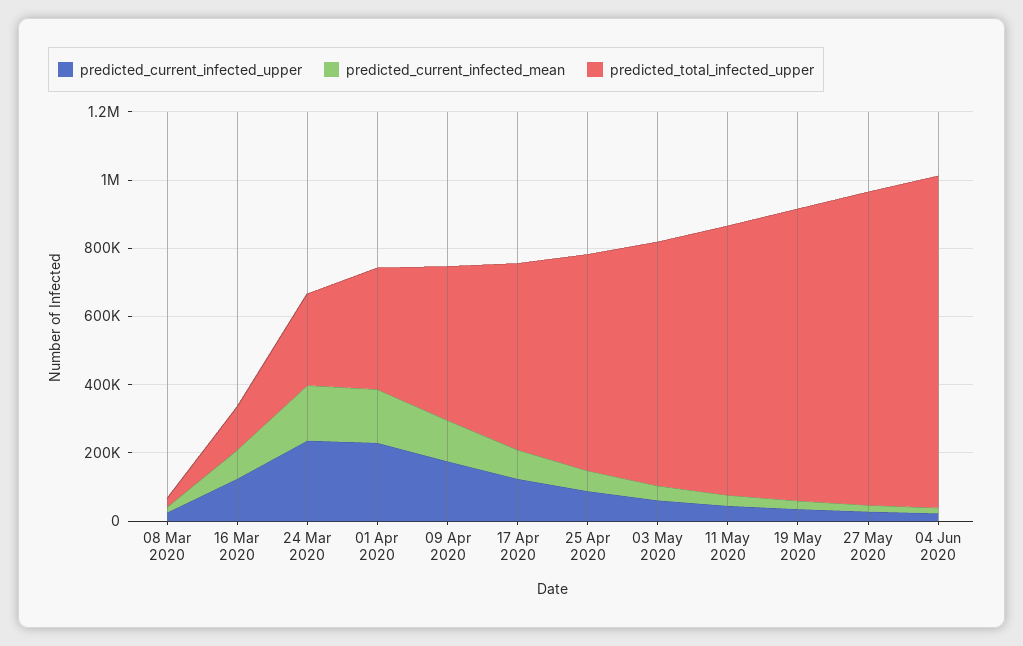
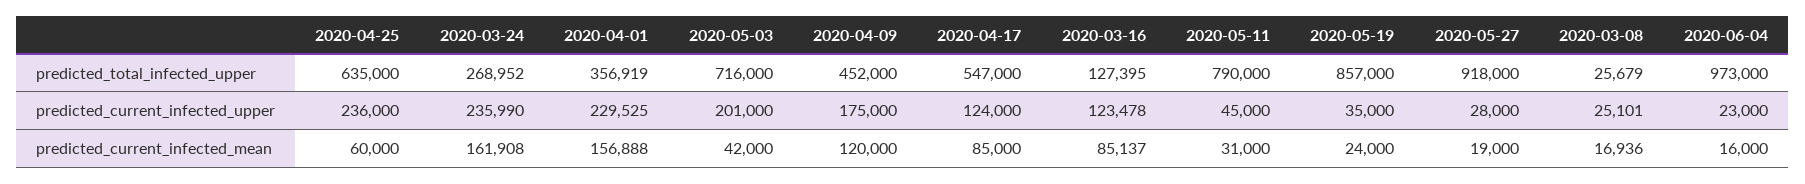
  {
    "predicted_current_infected_upper": {
      "08 Mar 2020": 25101,
      "16 Mar 2020": 123478,
      "24 Mar 2020": 235990,
      "01 Apr 2020": 229525,
      "09 Apr 2020": 175000,
      "17 Apr 2020": 124000,
-     "25 Apr 2020": 100000,
+     "25 Apr 2020": 236000,
-     "03 May 2020": 50000,
+     "03 May 2020": 201000,
      "11 May 2020": 45000,
      "19 May 2020": 35000,
      "27 May 2020": 28000,
      "04 Jun 2020": 23000
    },
    "predicted_current_infected_mean": {
      "08 Mar 2020": 16936,
      "16 Mar 2020": 85137,
      "24 Mar 2020": 161908,
      "01 Apr 2020": 156888,
      "09 Apr 2020": 120000,
      "17 Apr 2020": 85000,
      "25 Apr 2020": 60000,
      "03 May 2020": 42000,
      "11 May 2020": 31000,
      "19 May 2020": 24000,
      "27 May 2020": 19000,
      "04 Jun 2020": 16000
    },
    "predicted_total_infected_upper": {
      "08 Mar 2020": 25679,
      "16 Mar 2020": 127395,
      "24 Mar 2020": 268952,
      "01 Apr 2020": 356919,
      "09 Apr 2020": 452000,
      "17 Apr 2020": 547000,
      "25 Apr 2020": 635000,
      "03 May 2020": 716000,
      "11 May 2020": 790000,
      "19 May 2020": 857000,
      "27 May 2020": 918000,
      "04 Jun 2020": 973000
    }
  }

